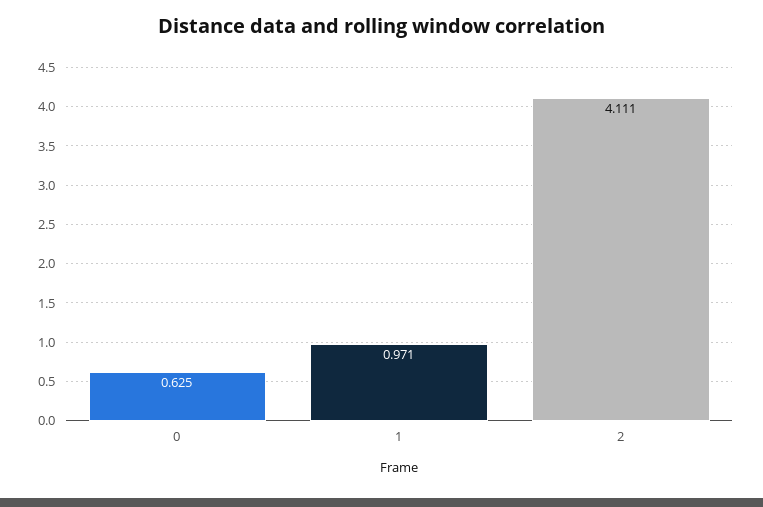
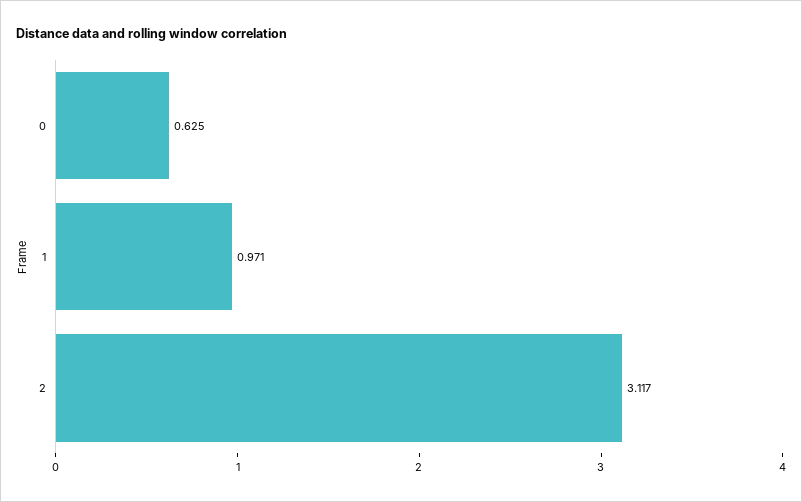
  {
    "0": 0.625,
    "1": 0.971,
-   "2": 4.111
+   "2": 3.117
  }

